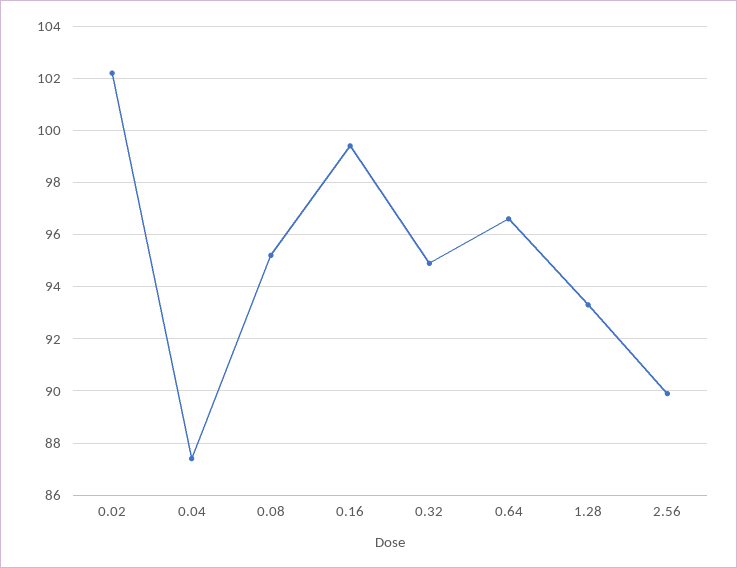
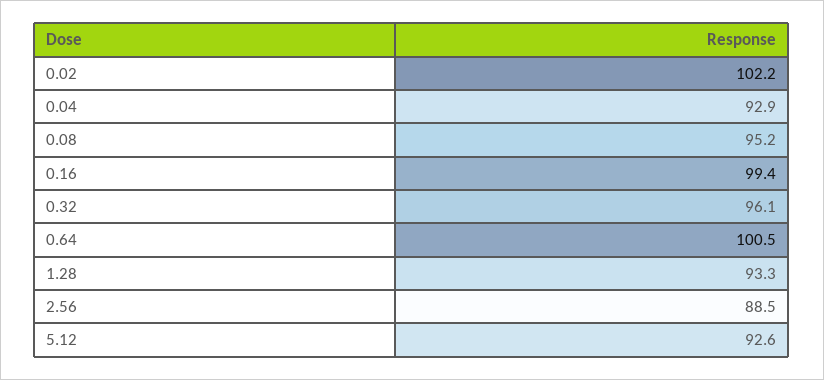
  {
    "0.02": 102.2,
-   "0.04": 87.5,
+   "0.04": 92.9,
    "0.08": 95.2,
    "0.16": 99.4,
-   "0.32": 95,
+   "0.32": 96.1,
-   "0.64": 96.5,
+   "0.64": 100.5,
    "1.28": 93.3,
-   "2.56": 90
+   "2.56": 88.5,
+   "5.12": 92.6
  }

